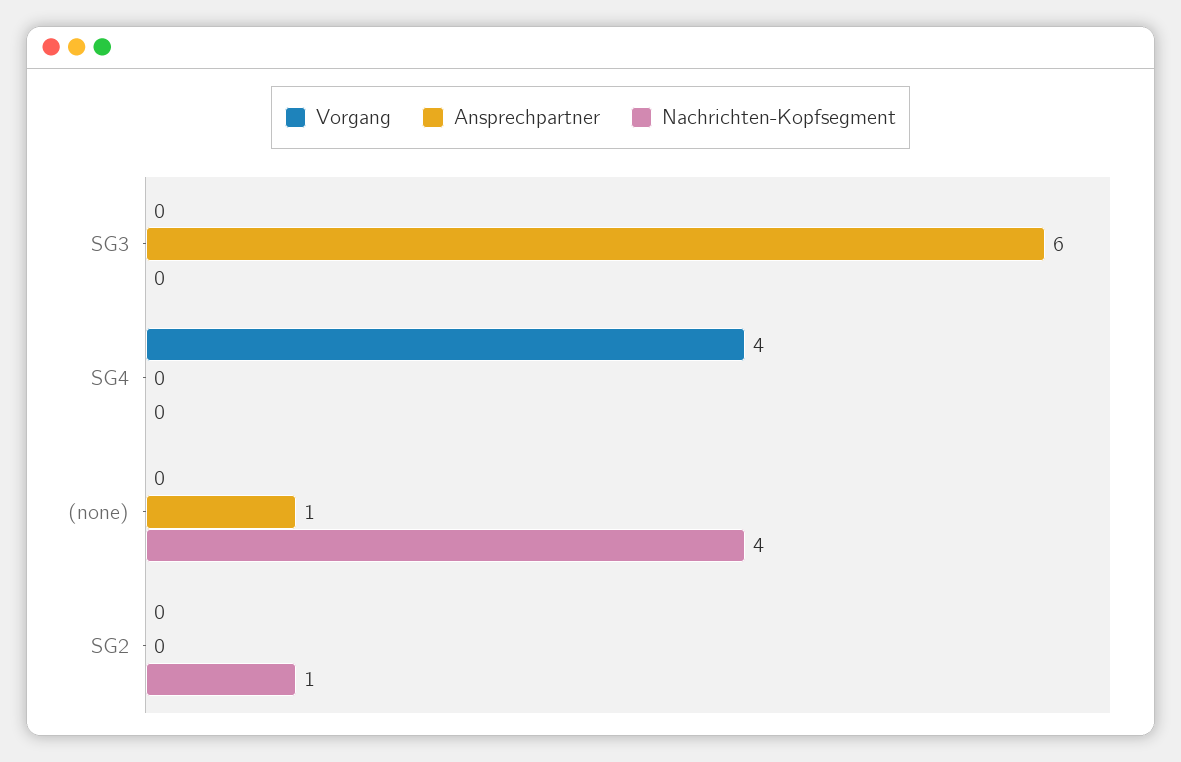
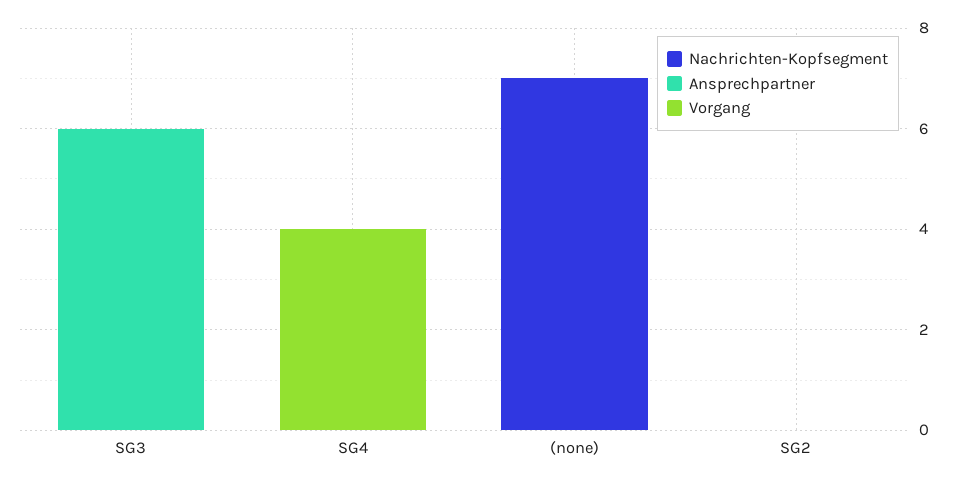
  {
    "Vorgang": {
      "SG3": 0,
      "SG4": 4,
      "(none)": 0,
      "SG2": 0
    },
    "Ansprechpartner": {
      "SG3": 6,
      "SG4": 0,
-     "(none)": 1,
+     "(none)": 0,
      "SG2": 0
    },
    "Nachrichten-Kopfsegment": {
      "SG3": 0,
      "SG4": 0,
-     "(none)": 4,
+     "(none)": 7,
-     "SG2": 1
+     "SG2": 0
    }
  }

